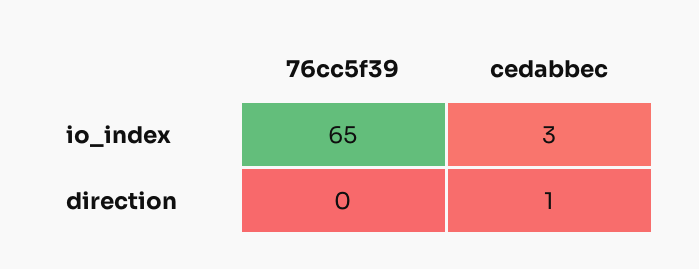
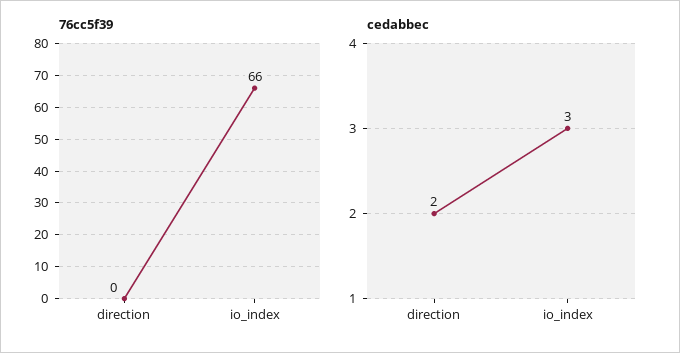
  {
    "76cc5f39": {
-     "io_index": 65,
+     "io_index": 66,
      "direction": 0
    },
    "cedabbec": {
      "io_index": 3,
-     "direction": 1
+     "direction": 2
    }
  }

